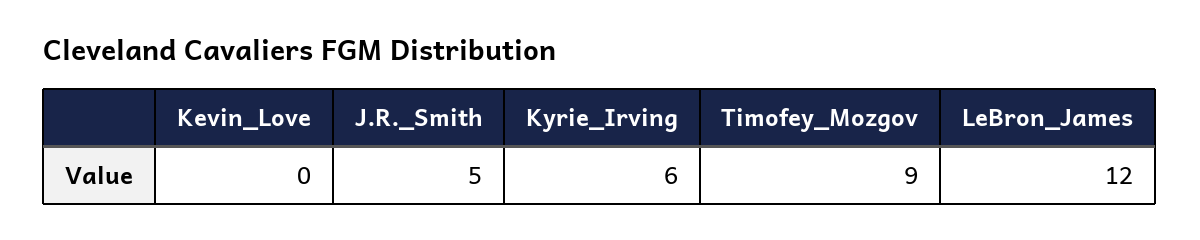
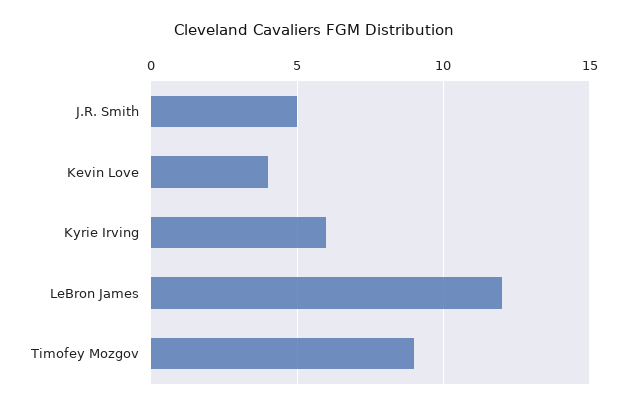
  {
-   "Kevin_Love": 0,
+   "Kevin_Love": 4,
    "J.R._Smith": 5,
    "Kyrie_Irving": 6,
    "Timofey_Mozgov": 9,
    "LeBron_James": 12
  }

